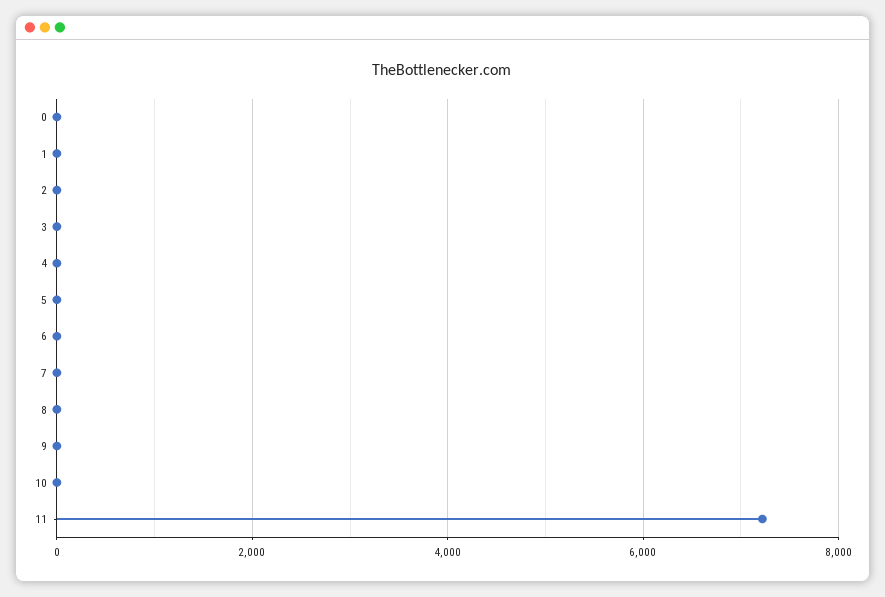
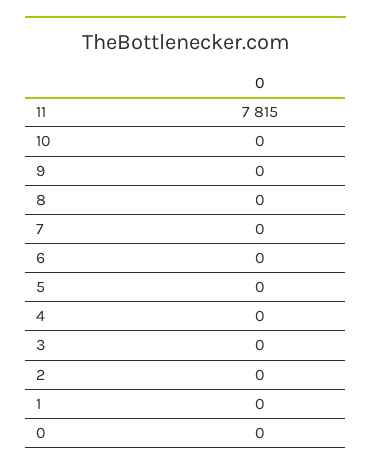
  {
    "0": 0,
    "1": 0,
    "2": 0,
    "3": 0,
    "4": 0,
    "5": 0,
    "6": 0,
    "7": 0,
    "8": 0,
    "9": 0,
    "10": 0,
-   "11": 7200
+   "11": 7815
  }

